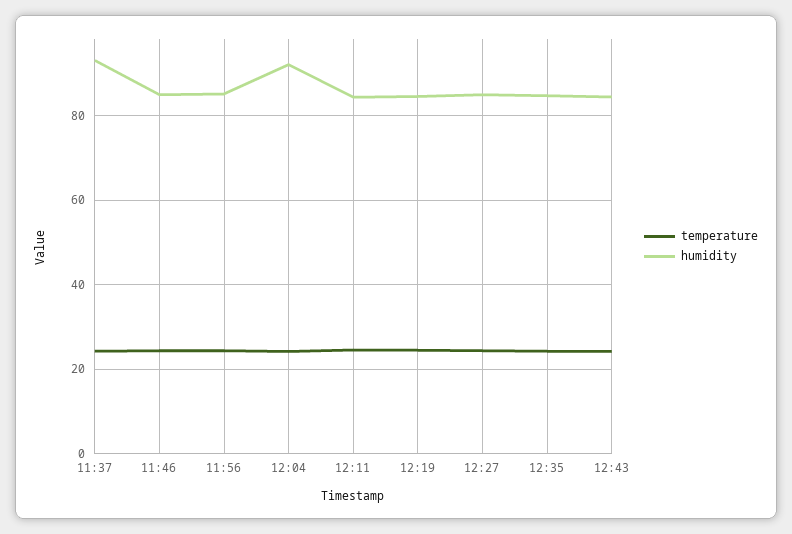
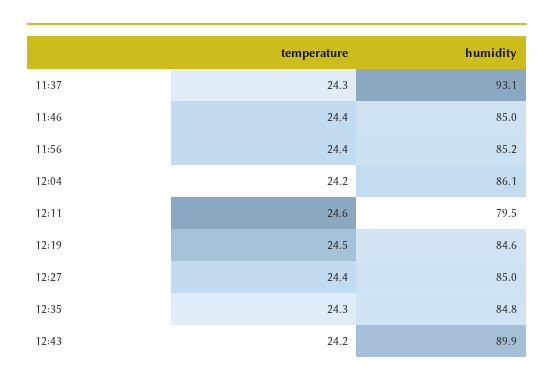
  {
    "temperature": {
      "11:37": 24.3,
      "11:46": 24.4,
      "11:56": 24.4,
      "12:04": 24.2,
      "12:11": 24.6,
      "12:19": 24.5,
      "12:27": 24.4,
      "12:35": 24.3,
      "12:43": 24.2
    },
    "humidity": {
      "11:37": 93.1,
      "11:46": 85,
      "11:56": 85.2,
-     "12:04": 92,
+     "12:04": 86.1,
-     "12:11": 84,
+     "12:11": 79.5,
      "12:19": 84.6,
      "12:27": 85,
      "12:35": 84.8,
-     "12:43": 84
+     "12:43": 89.9
    }
  }

